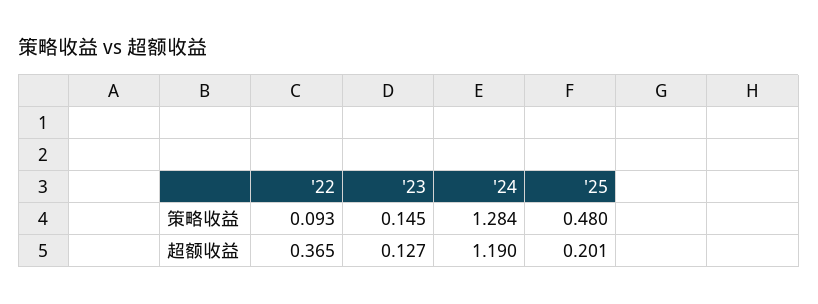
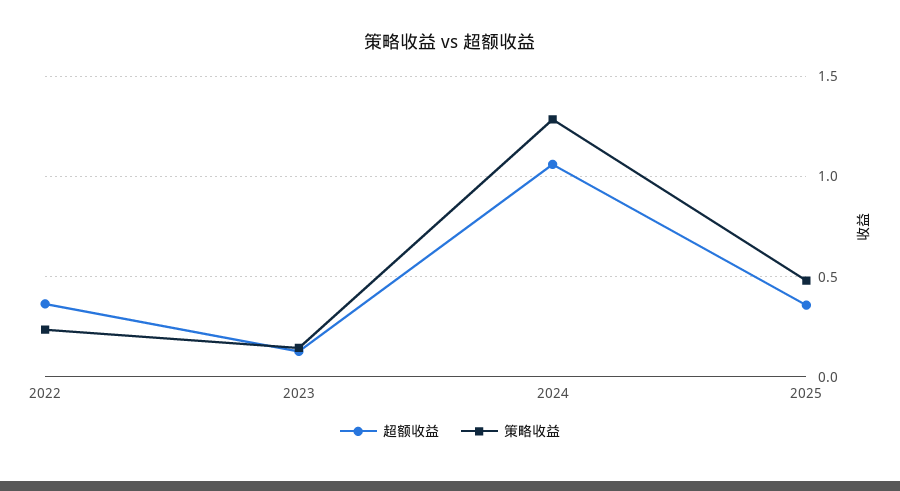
  {
    "策略收益": {
-     "'22": 0.093,
+     "'22": 0.25,
      "'23": 0.145,
      "'24": 1.284,
      "'25": 0.48
    },
    "超额收益": {
      "'22": 0.365,
      "'23": 0.127,
-     "'24": 1.19,
+     "'24": 1.05,
-     "'25": 0.201
+     "'25": 0.35
    }
  }

